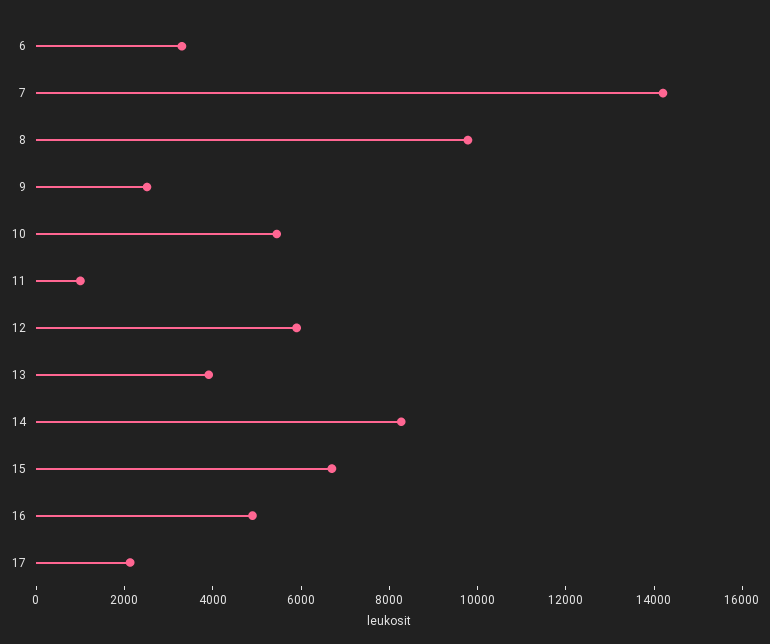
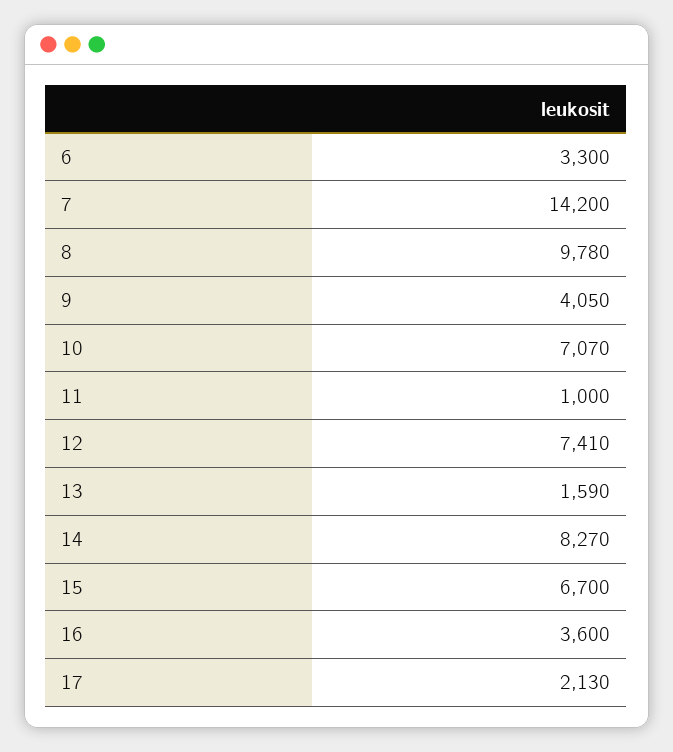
  {
    "6": 3300,
    "7": 14200,
    "8": 9780,
-   "9": 2500,
+   "9": 4050,
-   "10": 5500,
+   "10": 7070,
    "11": 1000,
-   "12": 6000,
+   "12": 7410,
-   "13": 4000,
+   "13": 1590,
    "14": 8270,
    "15": 6700,
-   "16": 5000,
+   "16": 3600,
    "17": 2130
  }

